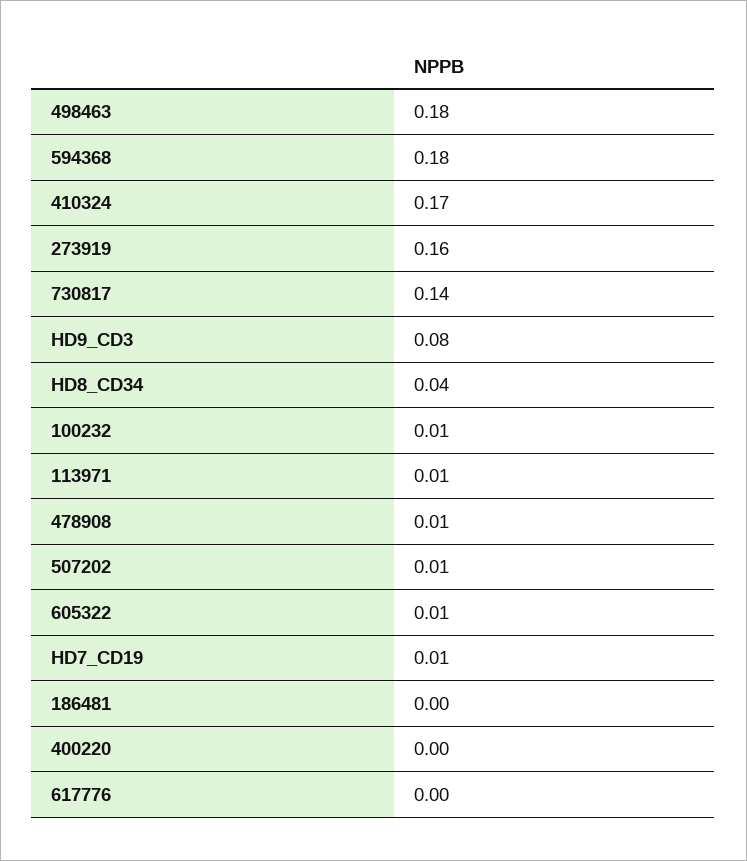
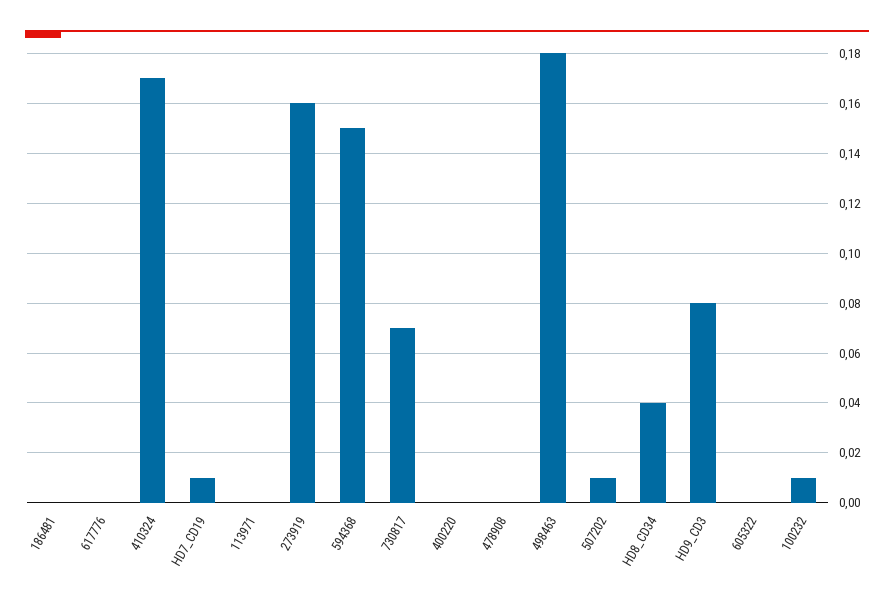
  {
    "498463": 0.18,
-   "594368": 0.18,
+   "594368": 0.15,
    "410324": 0.17,
    "273919": 0.16,
-   "730817": 0.14,
+   "730817": 0.07,
    "HD9_CD3": 0.08,
    "HD8_CD34": 0.04,
    "100232": 0.01,
-   "113971": 0.01,
+   "113971": 0,
-   "478908": 0.01,
+   "478908": 0,
    "507202": 0.01,
-   "605322": 0.01,
+   "605322": 0,
    "HD7_CD19": 0.01,
    "186481": 0,
    "400220": 0,
    "617776": 0
  }

